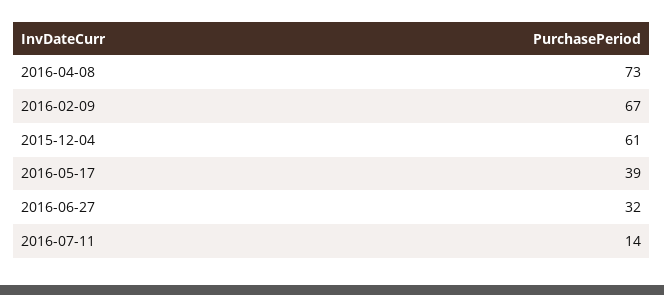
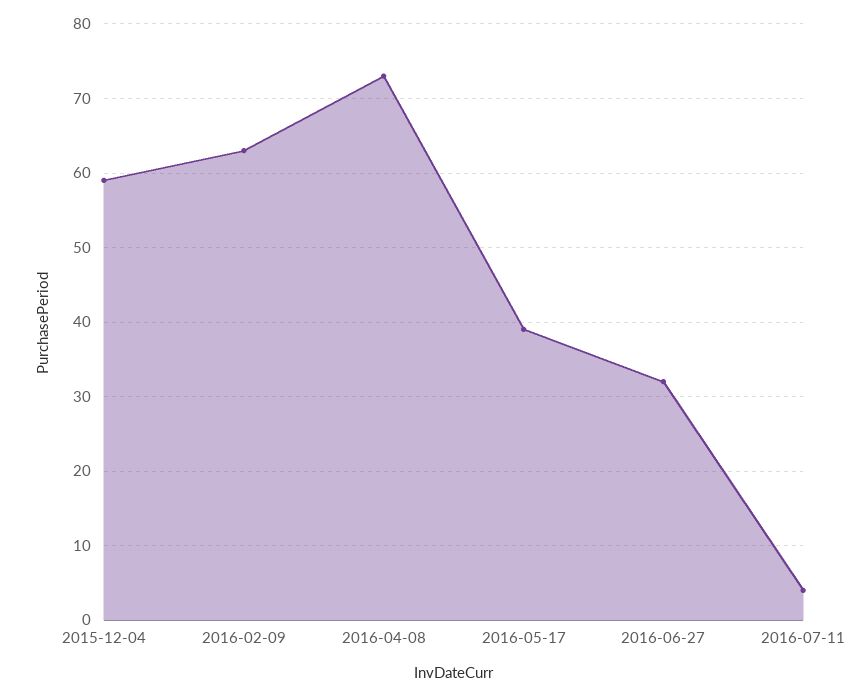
  {
    "2016-04-08": 73,
-   "2016-02-09": 67,
+   "2016-02-09": 63,
-   "2015-12-04": 61,
+   "2015-12-04": 59,
    "2016-05-17": 39,
    "2016-06-27": 32,
-   "2016-07-11": 14
+   "2016-07-11": 4
  }

